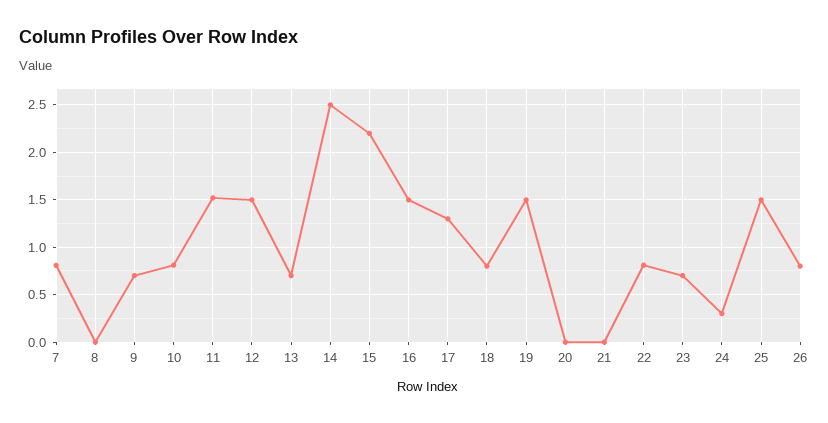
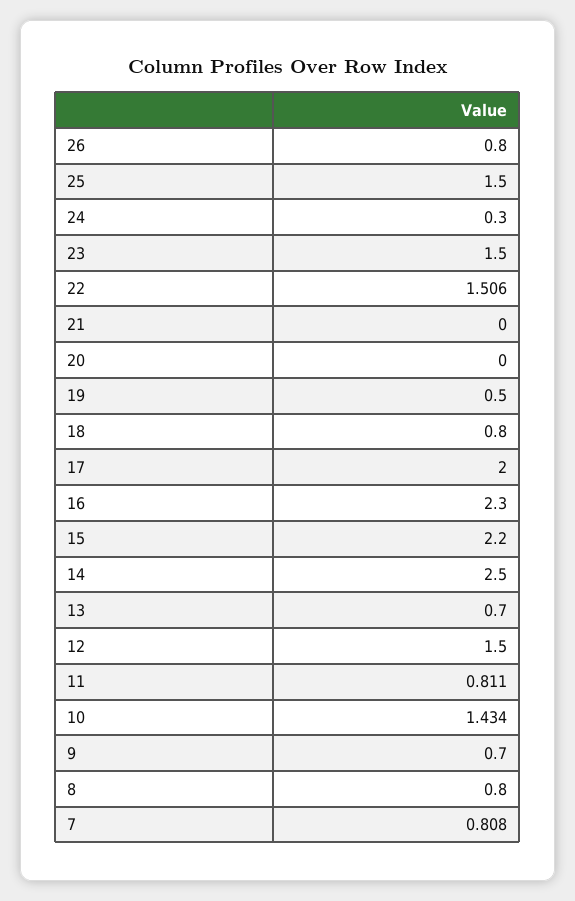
  {
    "7": 0.808,
-   "8": 0,
+   "8": 0.8,
    "9": 0.7,
-   "10": 0.8,
+   "10": 1.434,
-   "11": 1.5,
+   "11": 0.811,
    "12": 1.5,
    "13": 0.7,
    "14": 2.5,
    "15": 2.2,
-   "16": 1.5,
+   "16": 2.3,
-   "17": 1.3,
+   "17": 2,
    "18": 0.8,
-   "19": 1.5,
+   "19": 0.5,
    "20": 0,
    "21": 0,
-   "22": 0.8,
+   "22": 1.506,
-   "23": 0.7,
+   "23": 1.5,
    "24": 0.3,
    "25": 1.5,
    "26": 0.8
  }

